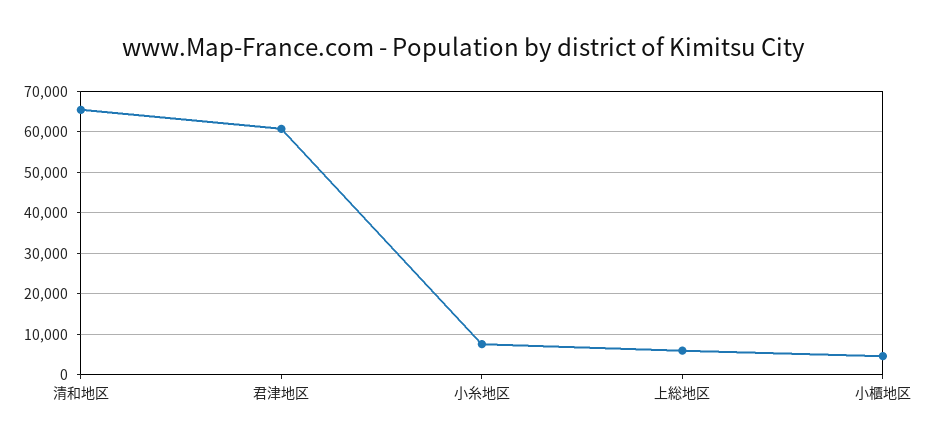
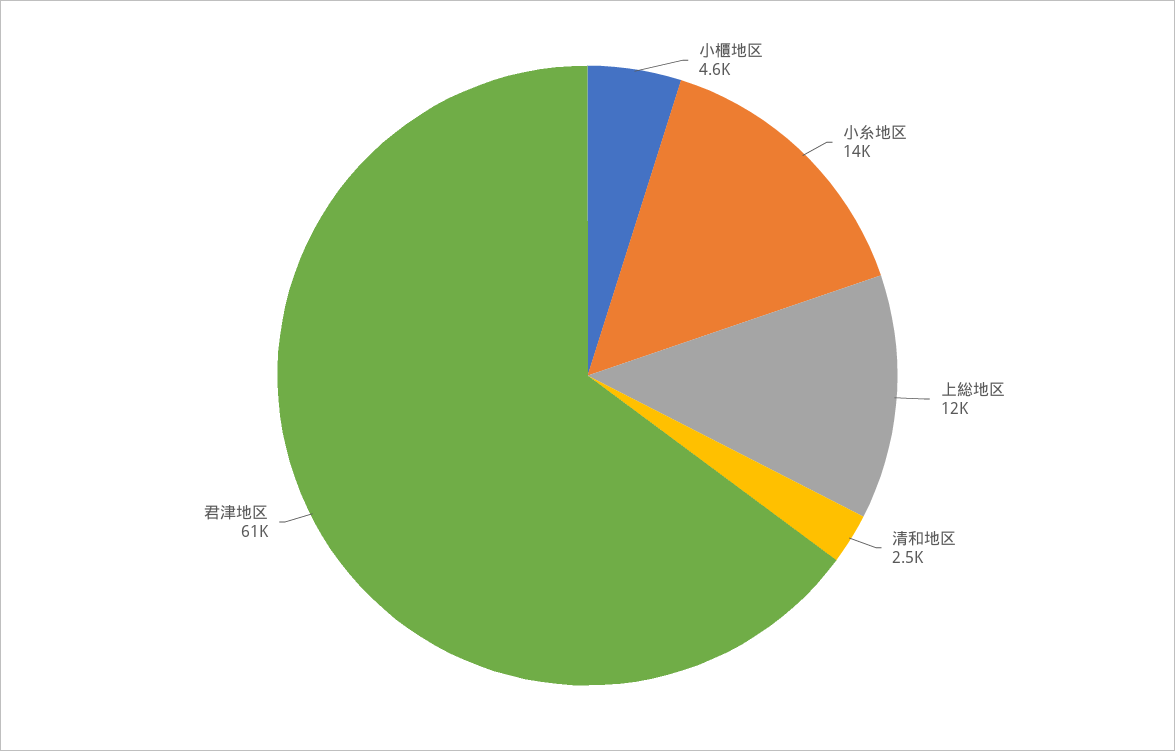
  {
-   "清和地区": 66000,
+   "清和地区": 2500,
    "君津地区": 61000,
-   "小糸地区": 8000,
+   "小糸地区": 14000,
-   "上総地区": 6000,
+   "上総地区": 12000,
    "小櫃地区": 4600
  }

